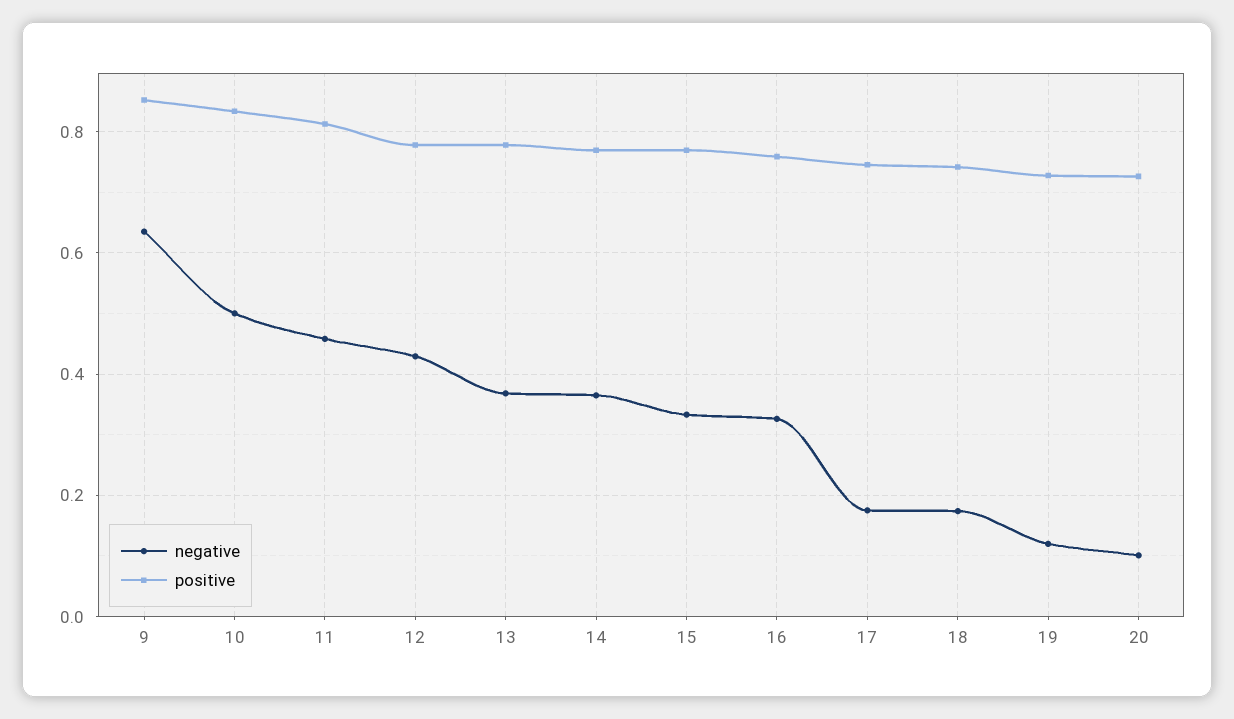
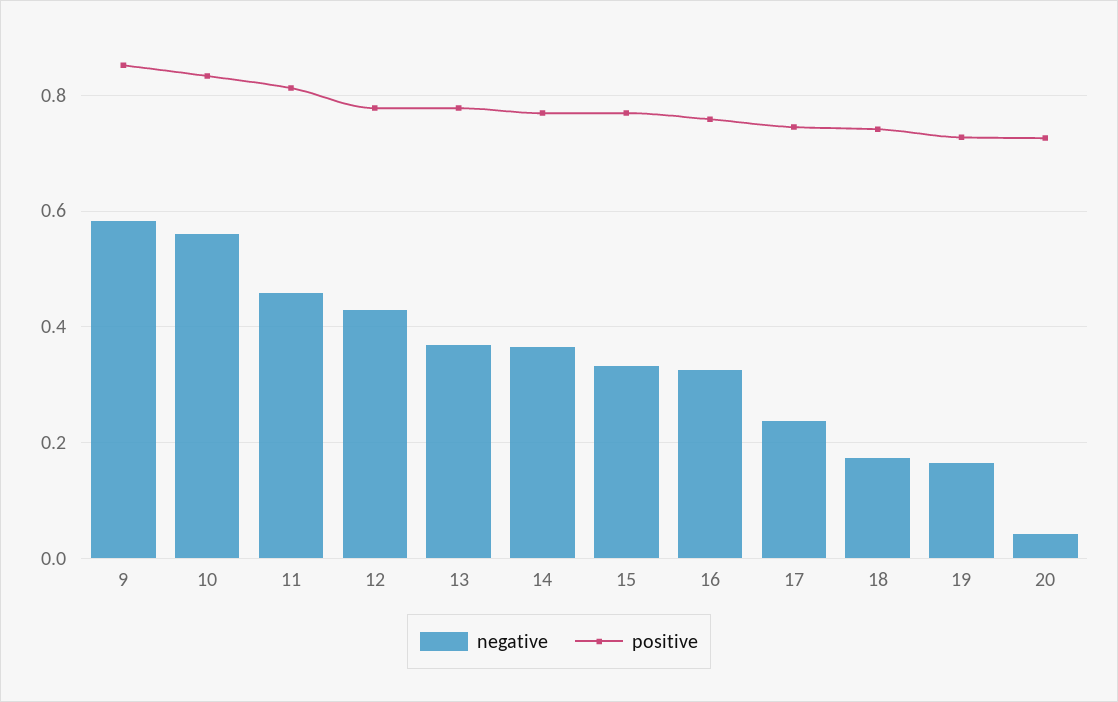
  {
    "negative": {
-     "9": 0.64,
+     "9": 0.58,
-     "10": 0.5,
+     "10": 0.56,
      "11": 0.46,
      "12": 0.42,
      "13": 0.36,
      "14": 0.36,
      "15": 0.34,
      "16": 0.32,
-     "17": 0.18,
+     "17": 0.24,
      "18": 0.18,
-     "19": 0.12,
+     "19": 0.16,
-     "20": 0.1
+     "20": 0.04
    },
    "positive": {
      "9": 0.86,
      "10": 0.84,
      "11": 0.82,
      "12": 0.78,
      "13": 0.78,
      "14": 0.76,
      "15": 0.76,
      "16": 0.76,
      "17": 0.74,
      "18": 0.74,
      "19": 0.72,
      "20": 0.72
    }
  }

